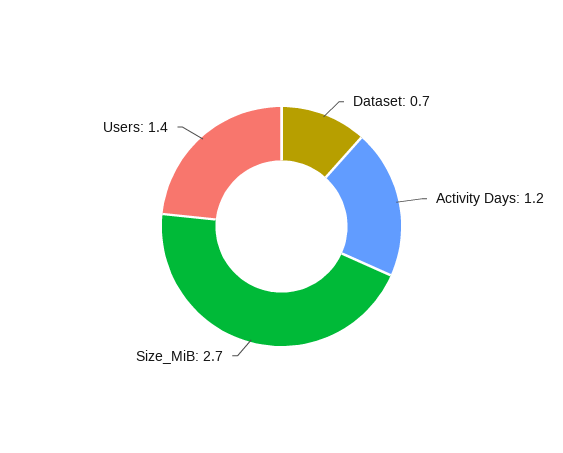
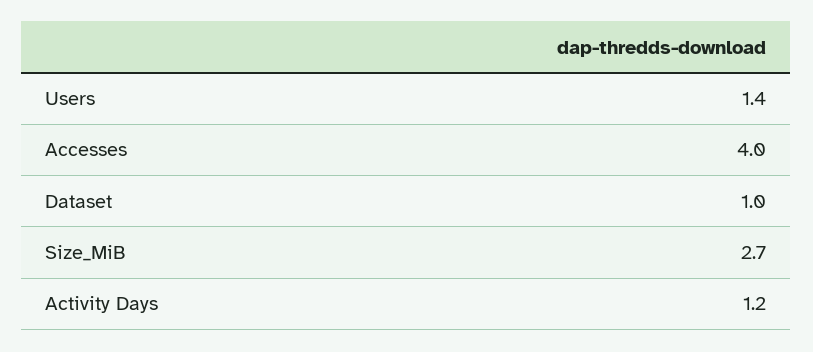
  {
-   "Dataset": 0.7,
+   "Dataset": 1,
    "Activity Days": 1.2,
    "Size_MiB": 2.7,
-   "Users": 1.4
+   "Users": 1.4,
+   "Accesses": 4
  }

